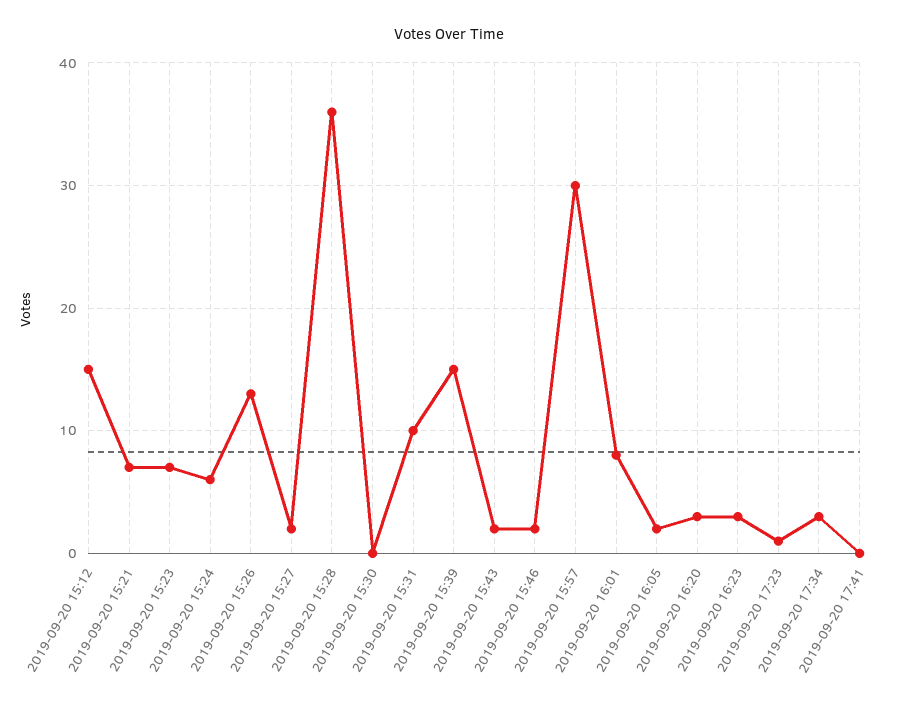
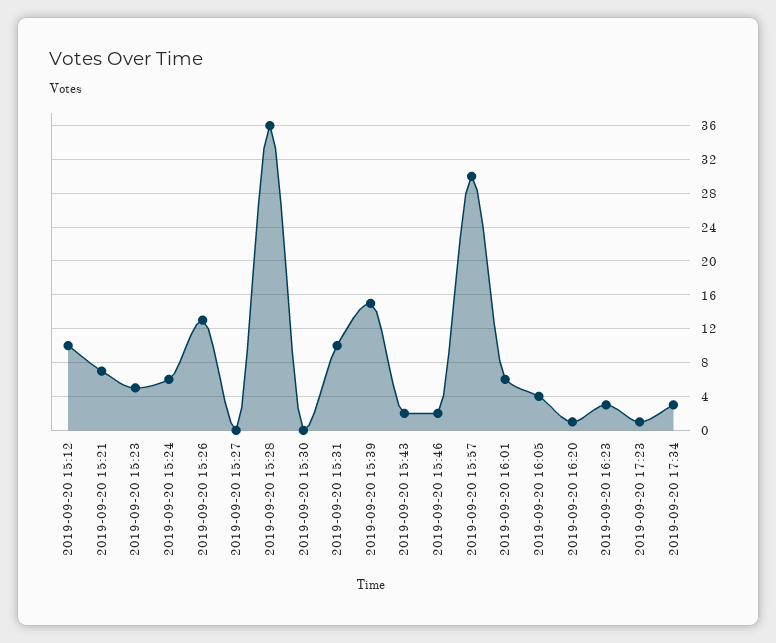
  {
-   "2019-09-20 15:12": 15,
+   "2019-09-20 15:12": 10,
    "2019-09-20 15:21": 7,
-   "2019-09-20 15:23": 7,
+   "2019-09-20 15:23": 5,
    "2019-09-20 15:24": 6,
    "2019-09-20 15:26": 13,
-   "2019-09-20 15:27": 2,
+   "2019-09-20 15:27": 0,
    "2019-09-20 15:28": 36,
    "2019-09-20 15:30": 0,
    "2019-09-20 15:31": 10,
    "2019-09-20 15:39": 15,
    "2019-09-20 15:43": 2,
    "2019-09-20 15:46": 2,
    "2019-09-20 15:57": 30,
-   "2019-09-20 16:01": 8,
+   "2019-09-20 16:01": 6,
-   "2019-09-20 16:05": 2,
+   "2019-09-20 16:05": 4,
-   "2019-09-20 16:20": 3,
+   "2019-09-20 16:20": 1,
    "2019-09-20 16:23": 3,
    "2019-09-20 17:23": 1,
-   "2019-09-20 17:34": 3,
+   "2019-09-20 17:34": 3
-   "2019-09-20 17:41": 0
  }

